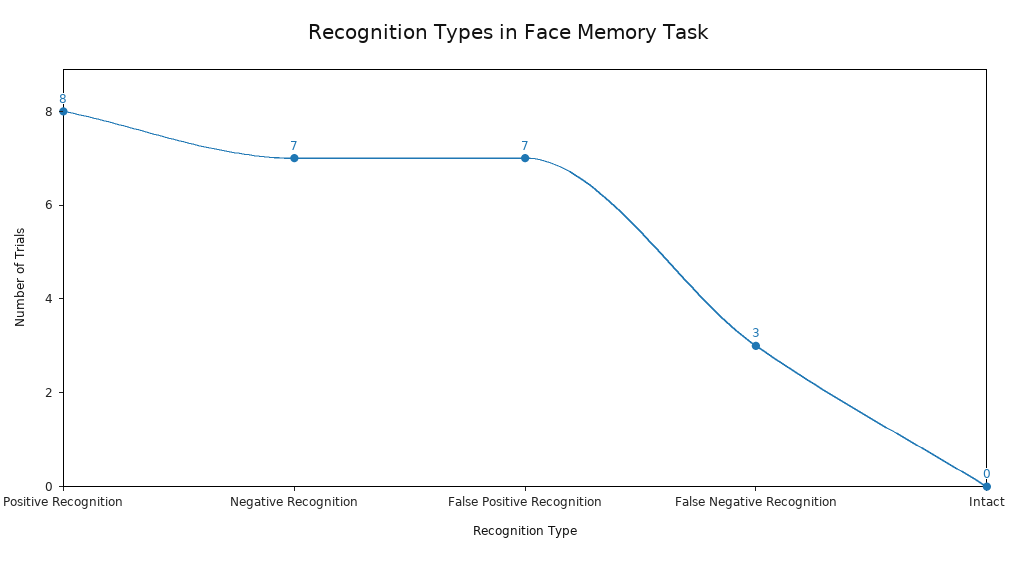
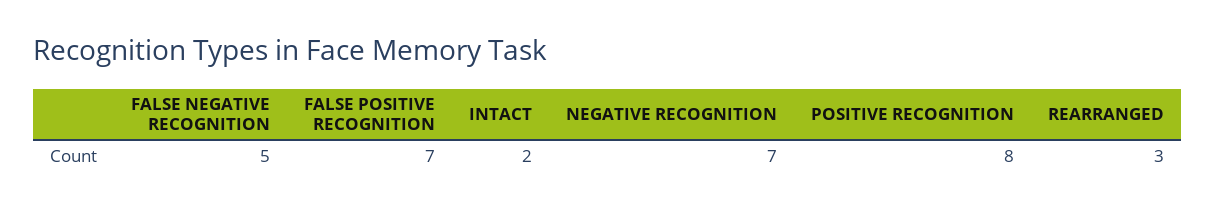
  {
    "Positive Recognition": 8,
    "Negative Recognition": 7,
    "False Positive Recognition": 7,
-   "False Negative Recognition": 3,
+   "False Negative Recognition": 5,
-   "Intact": 0
+   "Intact": 2,
+   "REARRANGED": 3
  }

